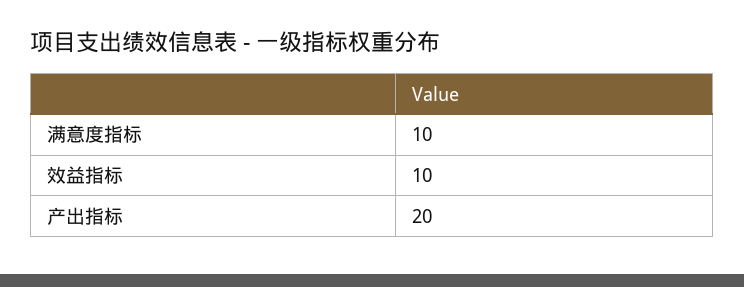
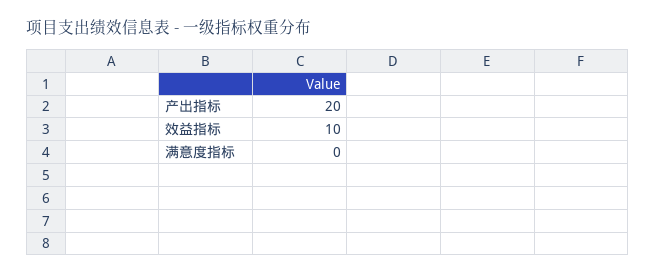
  {
-   "满意度指标": 10,
+   "满意度指标": 0,
    "效益指标": 10,
    "产出指标": 20
  }

